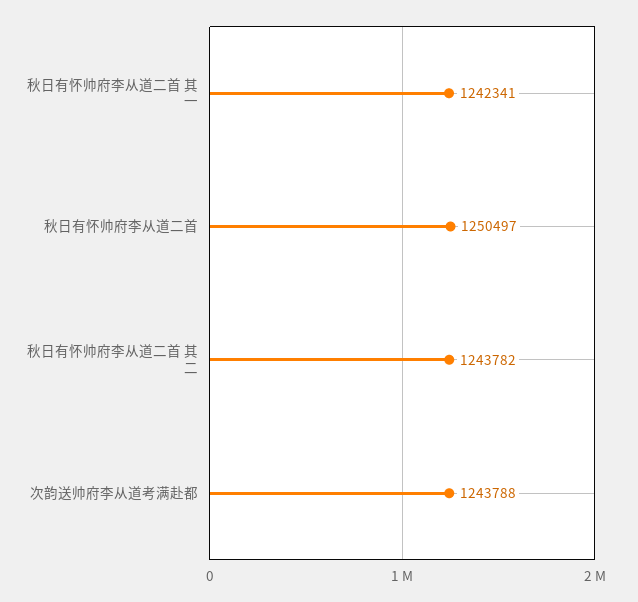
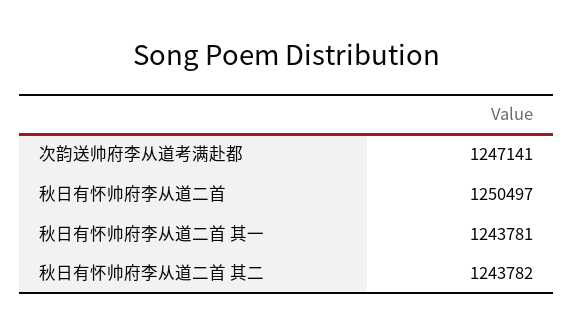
  {
-   "秋日有怀帅府李从道二首 其一": 1242341,
+   "秋日有怀帅府李从道二首 其一": 1243781,
    "秋日有怀帅府李从道二首": 1250497,
    "秋日有怀帅府李从道二首 其二": 1243782,
-   "次韵送帅府李从道考满赴都": 1243788
+   "次韵送帅府李从道考满赴都": 1247141
  }

